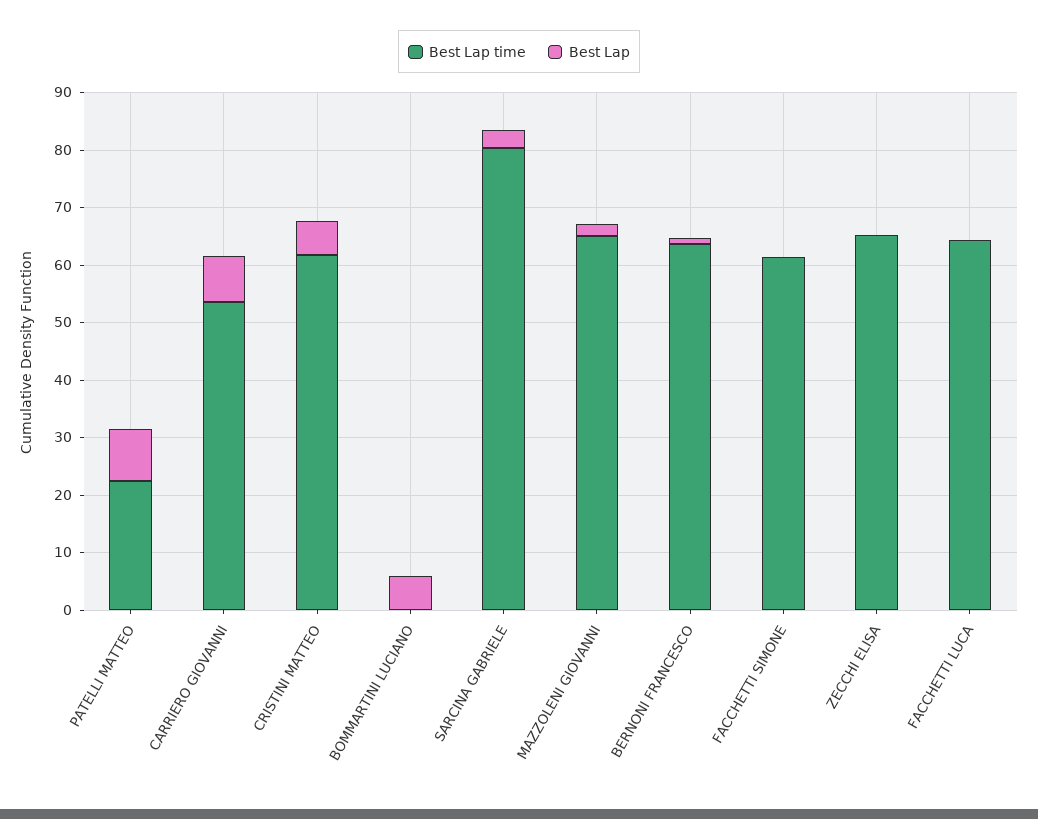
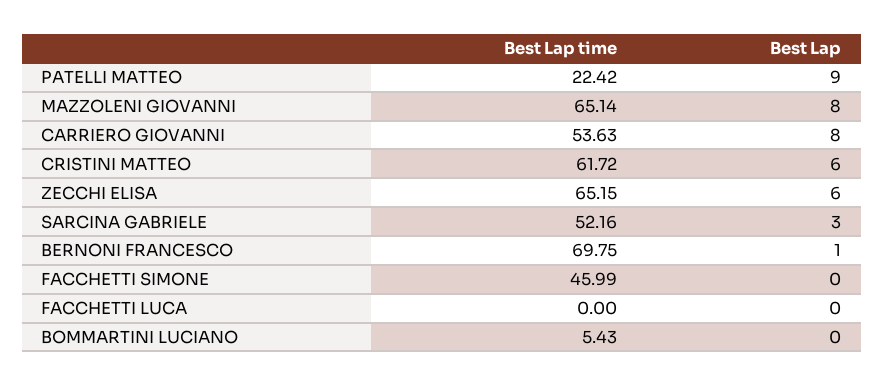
  {
    "Best Lap time": {
      "PATELLI MATTEO": 22.42,
      "CARRIERO GIOVANNI": 53.63,
      "CRISTINI MATTEO": 61.72,
-     "BOMMARTINI LUCIANO": 0,
+     "BOMMARTINI LUCIANO": 5.43,
-     "SARCINA GABRIELE": 80,
+     "SARCINA GABRIELE": 52.16,
      "MAZZOLENI GIOVANNI": 65.14,
-     "BERNONI FRANCESCO": 64,
+     "BERNONI FRANCESCO": 69.75,
-     "FACCHETTI SIMONE": 62,
+     "FACCHETTI SIMONE": 45.99,
      "ZECCHI ELISA": 65.15,
-     "FACCHETTI LUCA": 64
+     "FACCHETTI LUCA": 0
    },
    "Best Lap": {
      "PATELLI MATTEO": 9,
      "CARRIERO GIOVANNI": 8,
      "CRISTINI MATTEO": 6,
-     "BOMMARTINI LUCIANO": 6,
+     "BOMMARTINI LUCIANO": 0,
      "SARCINA GABRIELE": 3,
-     "MAZZOLENI GIOVANNI": 2,
+     "MAZZOLENI GIOVANNI": 8,
      "BERNONI FRANCESCO": 1,
      "FACCHETTI SIMONE": 0,
-     "ZECCHI ELISA": 0,
+     "ZECCHI ELISA": 6,
      "FACCHETTI LUCA": 0
    }
  }

